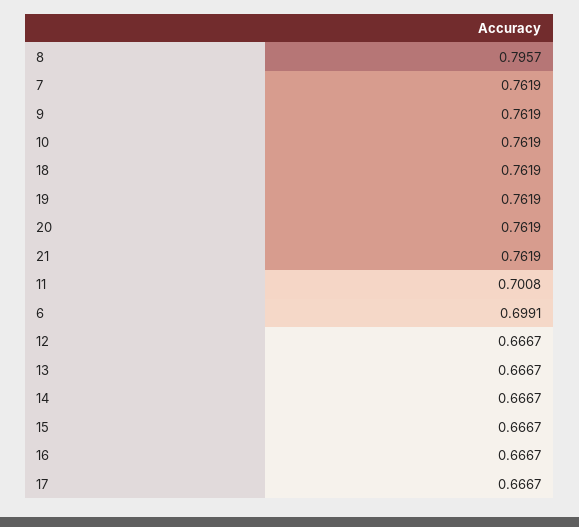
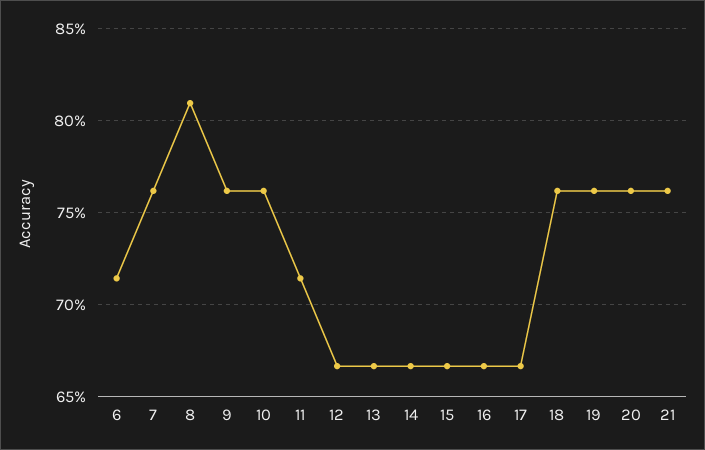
  {
-   "8": 0.7957,
+   "8": 0.81,
    "7": 0.7619,
    "9": 0.7619,
    "10": 0.7619,
    "18": 0.7619,
    "19": 0.7619,
    "20": 0.7619,
    "21": 0.7619,
-   "11": 0.7008,
+   "11": 0.715,
-   "6": 0.6991,
+   "6": 0.715,
    "12": 0.6667,
    "13": 0.6667,
    "14": 0.6667,
    "15": 0.6667,
    "16": 0.6667,
    "17": 0.6667
  }

